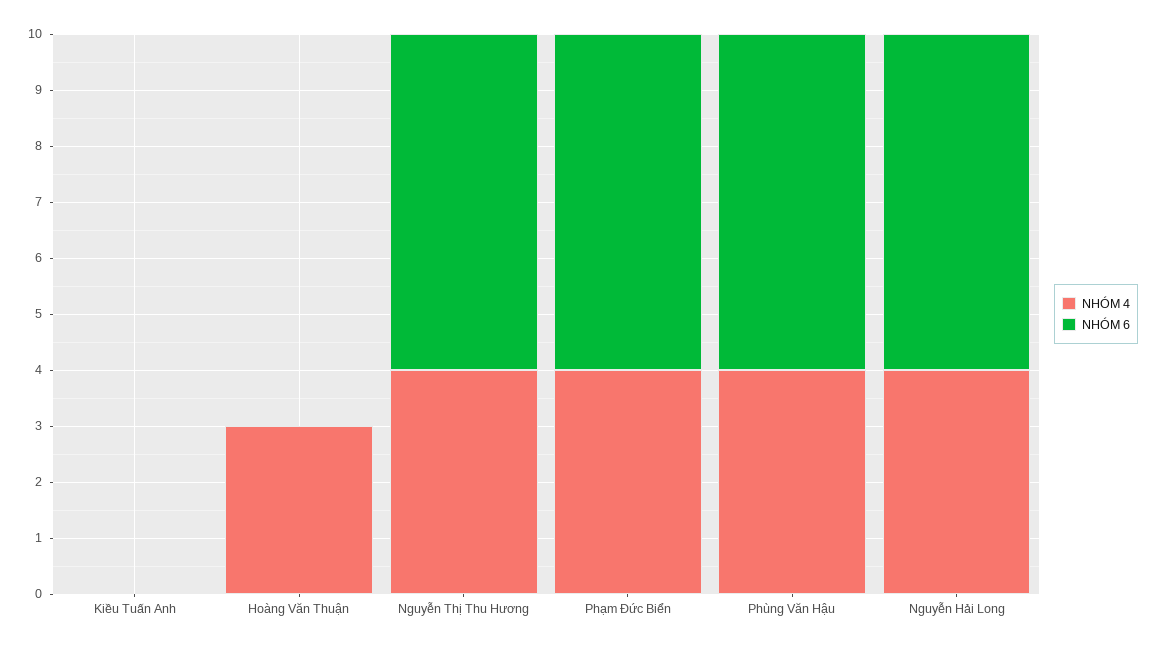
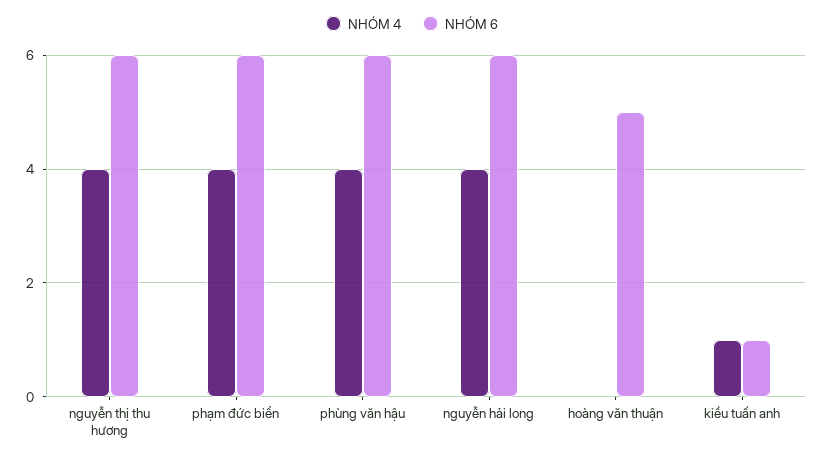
  {
    "NHÓM 4": {
-     "Kiều Tuấn Anh": 0,
+     "Kiều Tuấn Anh": 1,
-     "Hoàng Văn Thuận": 3,
+     "Hoàng Văn Thuận": 0,
      "Nguyễn Thị Thu Hương": 4,
      "Phạm Đức Biển": 4,
      "Phùng Văn Hậu": 4,
      "Nguyễn Hải Long": 4
    },
    "NHÓM 6": {
-     "Kiều Tuấn Anh": 0,
+     "Kiều Tuấn Anh": 1,
-     "Hoàng Văn Thuận": 0,
+     "Hoàng Văn Thuận": 5,
      "Nguyễn Thị Thu Hương": 6,
      "Phạm Đức Biển": 6,
      "Phùng Văn Hậu": 6,
      "Nguyễn Hải Long": 6
    }
  }

